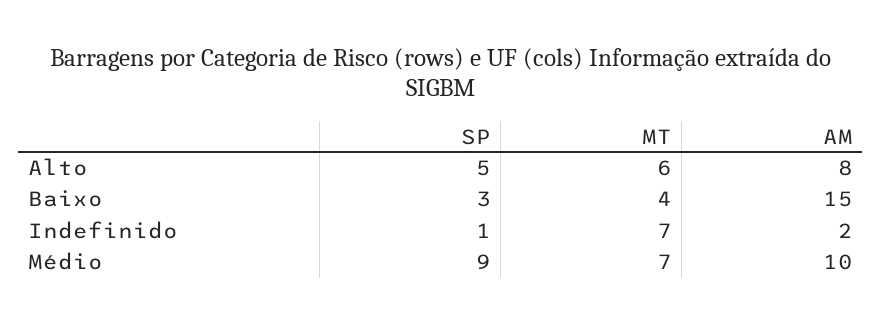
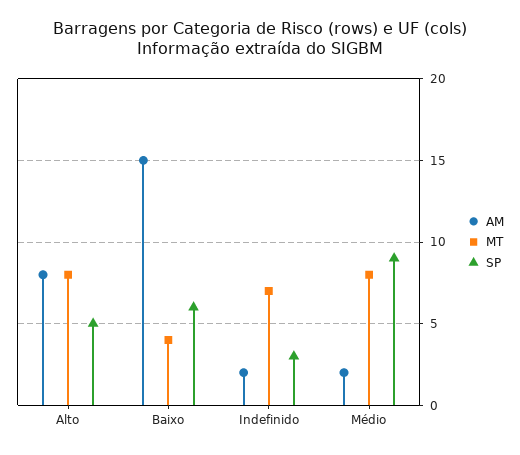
  {
    "SP": {
      "Alto": 5,
-     "Baixo": 3,
+     "Baixo": 6,
-     "Indefinido": 1,
+     "Indefinido": 3,
      "Médio": 9
    },
    "MT": {
-     "Alto": 6,
+     "Alto": 8,
      "Baixo": 4,
      "Indefinido": 7,
-     "Médio": 7
+     "Médio": 8
    },
    "AM": {
      "Alto": 8,
      "Baixo": 15,
      "Indefinido": 2,
-     "Médio": 10
+     "Médio": 2
    }
  }

